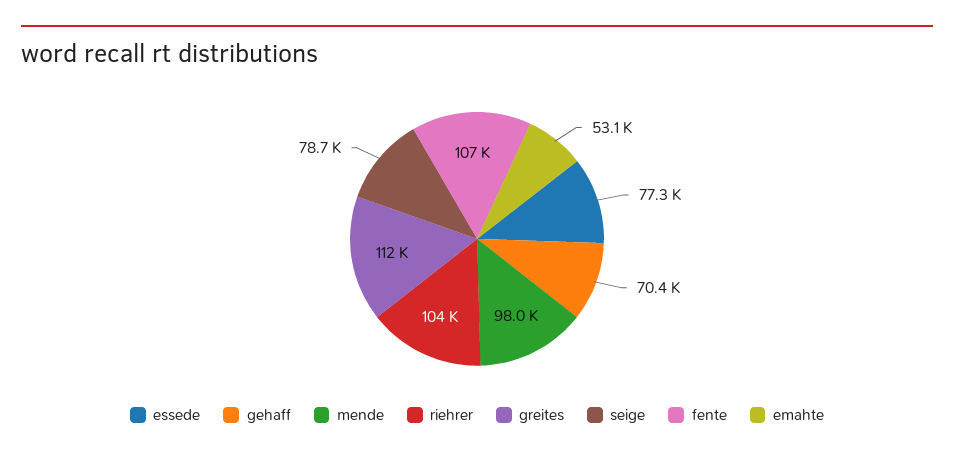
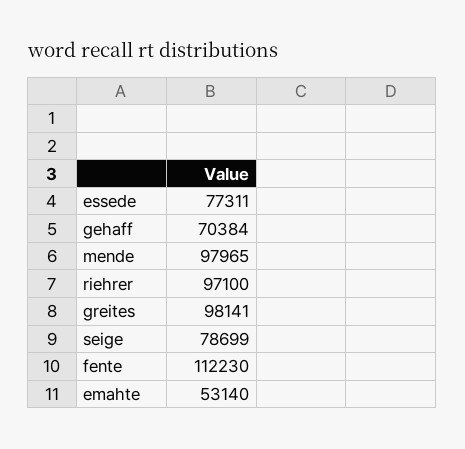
  {
    "essede": 77311,
    "gehaff": 70384,
    "mende": 97965,
-   "riehrer": 104000,
+   "riehrer": 97100,
-   "greites": 112000,
+   "greites": 98141,
    "seige": 78699,
-   "fente": 107000,
+   "fente": 112230,
    "emahte": 53140
  }

